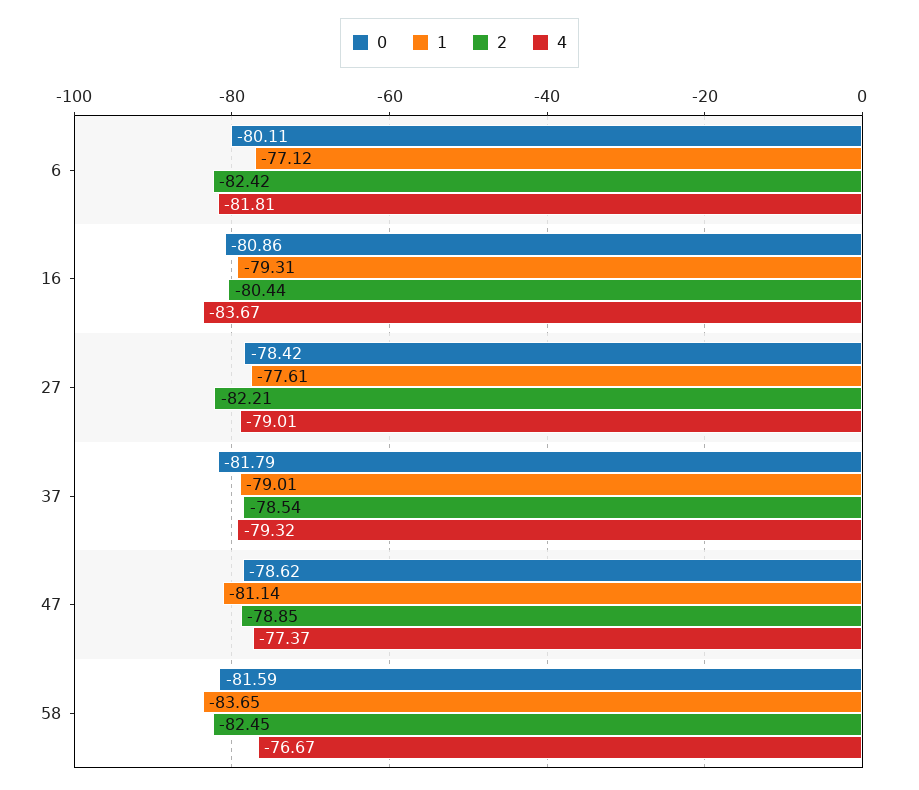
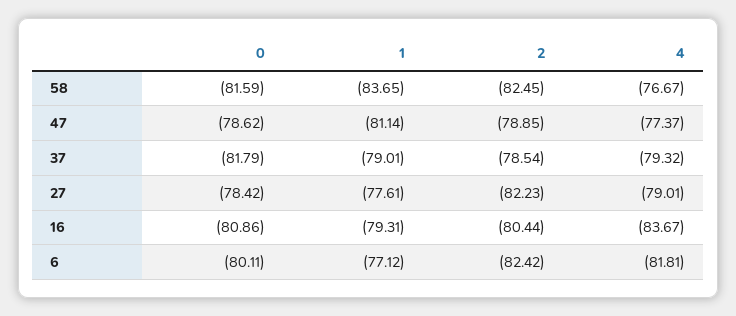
  {
    "0": {
      "6": -80.11,
      "16": -80.86,
      "27": -78.42,
      "37": -81.79,
      "47": -78.62,
      "58": -81.59
    },
    "1": {
      "6": -77.12,
      "16": -79.31,
      "27": -77.61,
      "37": -79.01,
      "47": -81.14,
      "58": -83.65
    },
    "2": {
      "6": -82.42,
      "16": -80.44,
-     "27": -82.21,
+     "27": -82.23,
      "37": -78.54,
      "47": -78.85,
      "58": -82.45
    },
    "4": {
      "6": -81.81,
      "16": -83.67,
      "27": -79.01,
      "37": -79.32,
      "47": -77.37,
      "58": -76.67
    }
  }

